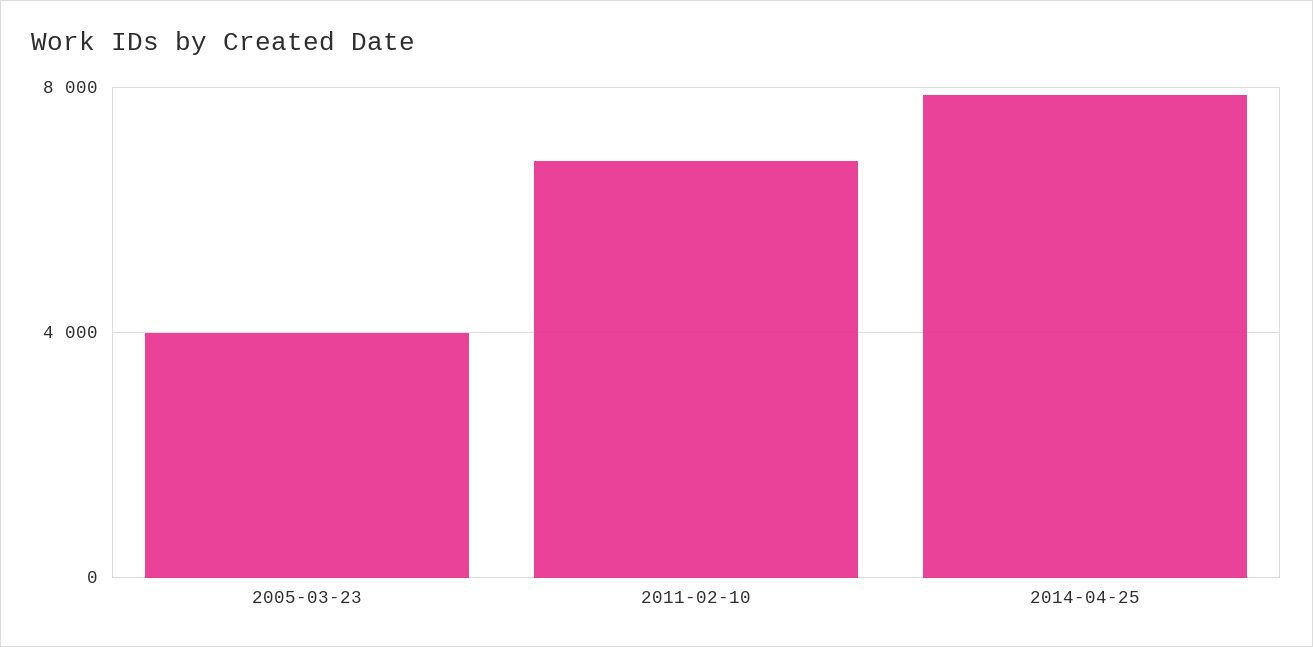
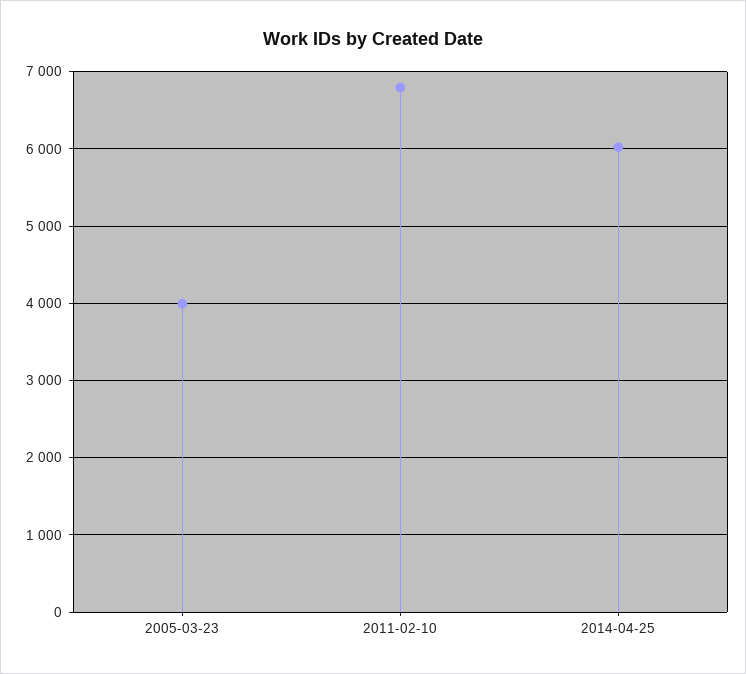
  {
    "2005-03-23": 4000,
    "2011-02-10": 6800,
-   "2014-04-25": 8000
+   "2014-04-25": 6000
  }

